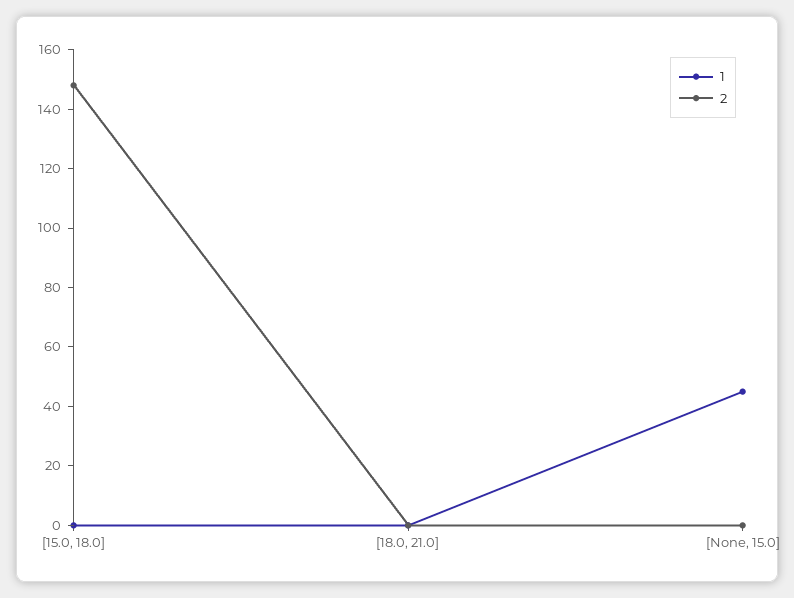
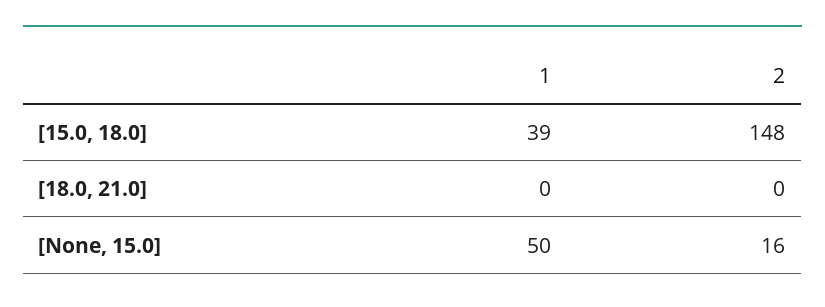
  {
    "1": {
-     "[15.0, 18.0]": 0,
+     "[15.0, 18.0]": 39,
      "[18.0, 21.0]": 0,
-     "[None, 15.0]": 45
+     "[None, 15.0]": 50
    },
    "2": {
      "[15.0, 18.0]": 148,
      "[18.0, 21.0]": 0,
-     "[None, 15.0]": 0
+     "[None, 15.0]": 16
    }
  }

